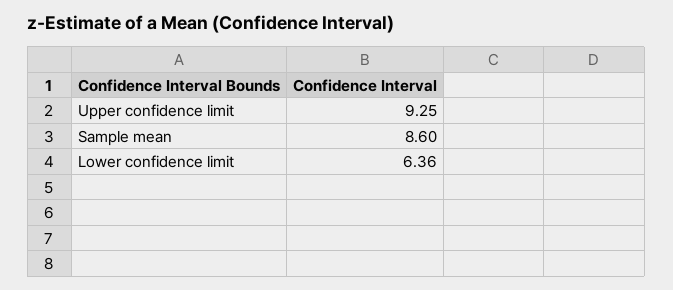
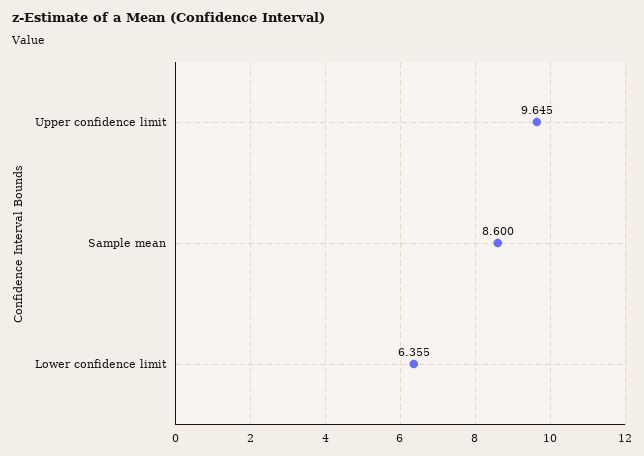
  {
-   "Upper confidence limit": 9.25,
+   "Upper confidence limit": 9.645,
    "Sample mean": 8.6,
    "Lower confidence limit": 6.355
  }

